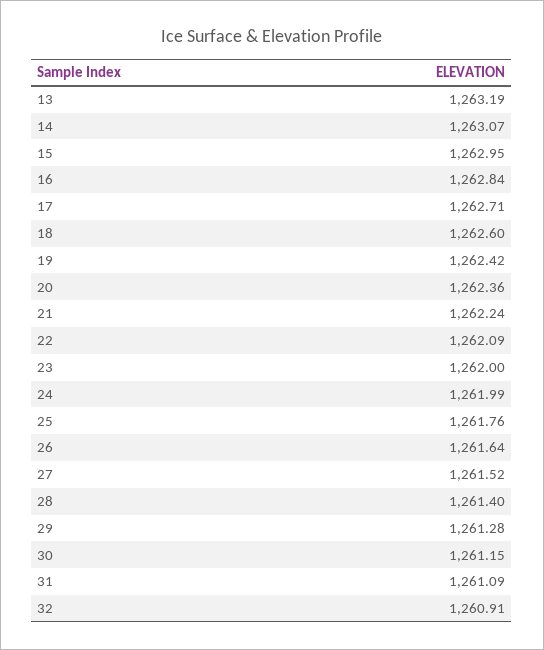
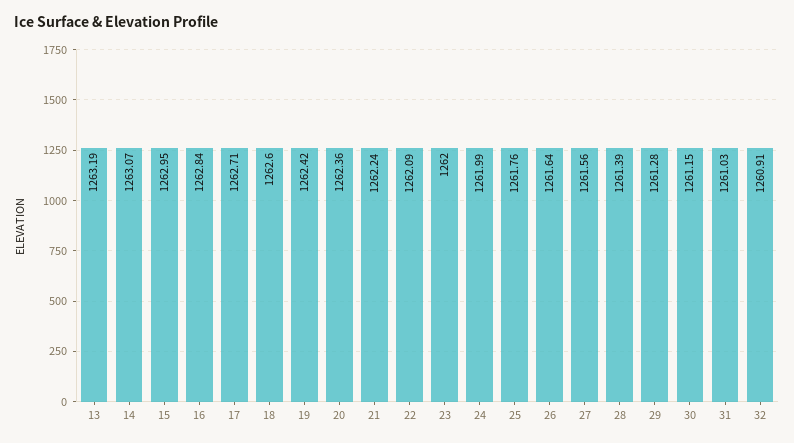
  {
    "13": 1263.19,
    "14": 1263.07,
    "15": 1262.95,
    "16": 1262.84,
    "17": 1262.71,
    "18": 1262.6,
    "19": 1262.42,
    "20": 1262.36,
    "21": 1262.24,
    "22": 1262.09,
    "23": 1262,
    "24": 1261.99,
    "25": 1261.76,
    "26": 1261.64,
-   "27": 1261.52,
+   "27": 1261.56,
-   "28": 1261.4,
+   "28": 1261.39,
    "29": 1261.28,
    "30": 1261.15,
-   "31": 1261.09,
+   "31": 1261.03,
    "32": 1260.91
  }

